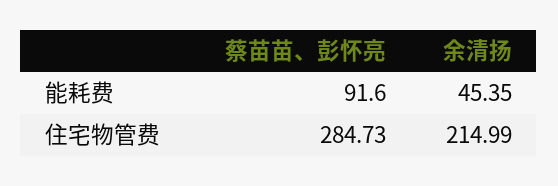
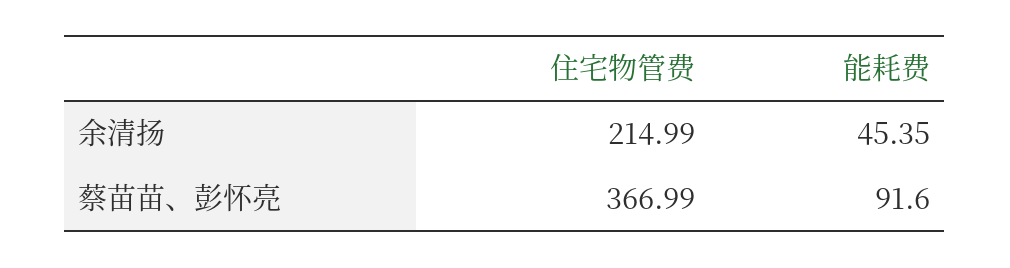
  {
    "蔡苗苗、彭怀亮": {
      "能耗费": 91.6,
-     "住宅物管费": 284.73
+     "住宅物管费": 366.99
    },
    "余清扬": {
      "能耗费": 45.35,
      "住宅物管费": 214.99
    }
  }

